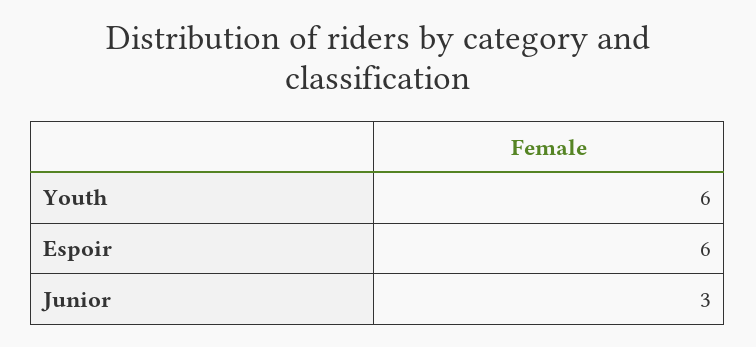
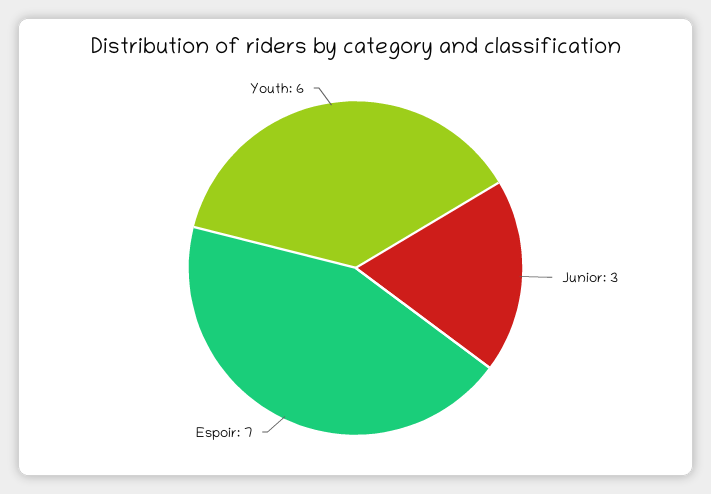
  {
    "Youth": 6,
-   "Espoir": 6,
+   "Espoir": 7,
    "Junior": 3
  }

